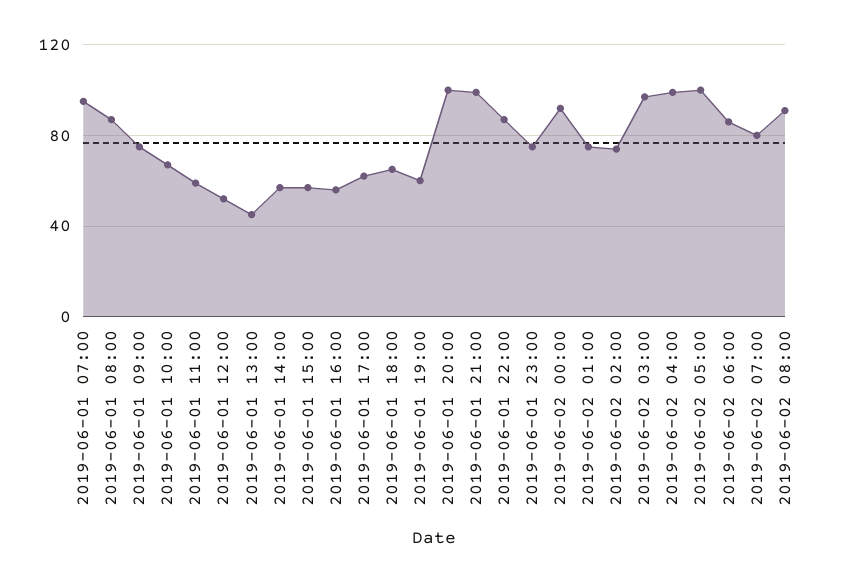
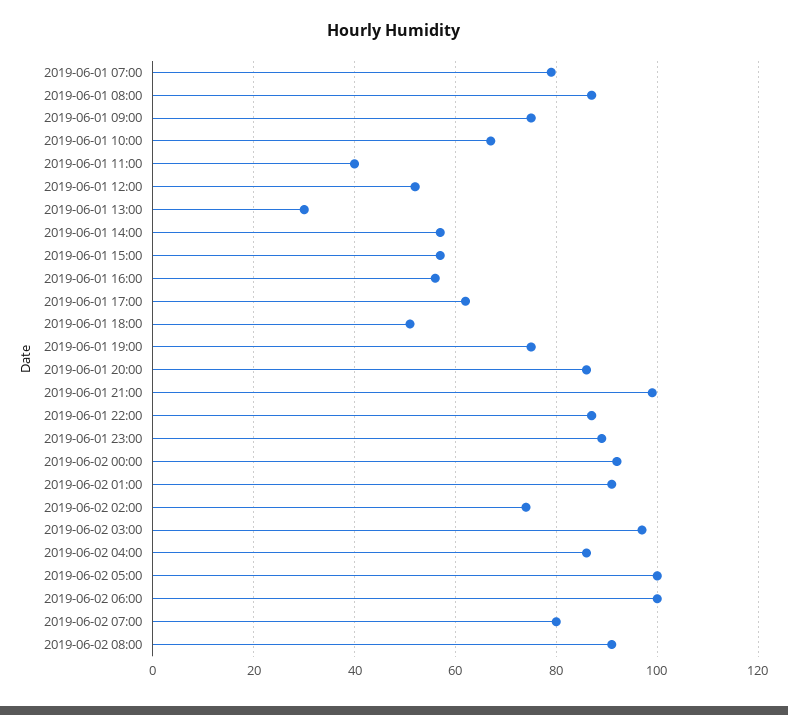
  {
-   "2019-06-01 07:00": 95,
+   "2019-06-01 07:00": 80,
    "2019-06-01 08:00": 85,
    "2019-06-01 09:00": 75,
    "2019-06-01 10:00": 65,
-   "2019-06-01 11:00": 60,
+   "2019-06-01 11:00": 40,
    "2019-06-01 12:00": 50,
-   "2019-06-01 13:00": 45,
+   "2019-06-01 13:00": 30,
    "2019-06-01 14:00": 55,
    "2019-06-01 15:00": 55,
    "2019-06-01 16:00": 55,
    "2019-06-01 17:00": 60,
-   "2019-06-01 18:00": 65,
+   "2019-06-01 18:00": 50,
-   "2019-06-01 19:00": 60,
+   "2019-06-01 19:00": 75,
-   "2019-06-01 20:00": 100,
+   "2019-06-01 20:00": 85,
    "2019-06-01 21:00": 100,
    "2019-06-01 22:00": 85,
-   "2019-06-01 23:00": 75,
+   "2019-06-01 23:00": 90,
    "2019-06-02 00:00": 90,
-   "2019-06-02 01:00": 75,
+   "2019-06-02 01:00": 90,
    "2019-06-02 02:00": 75,
    "2019-06-02 03:00": 95,
-   "2019-06-02 04:00": 100,
+   "2019-06-02 04:00": 85,
    "2019-06-02 05:00": 100,
-   "2019-06-02 06:00": 85,
+   "2019-06-02 06:00": 100,
    "2019-06-02 07:00": 80,
    "2019-06-02 08:00": 90
  }

